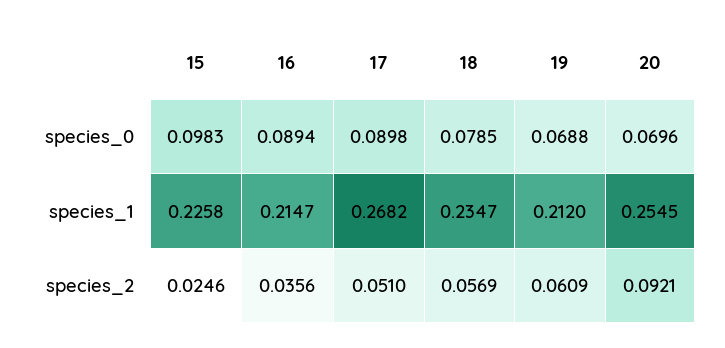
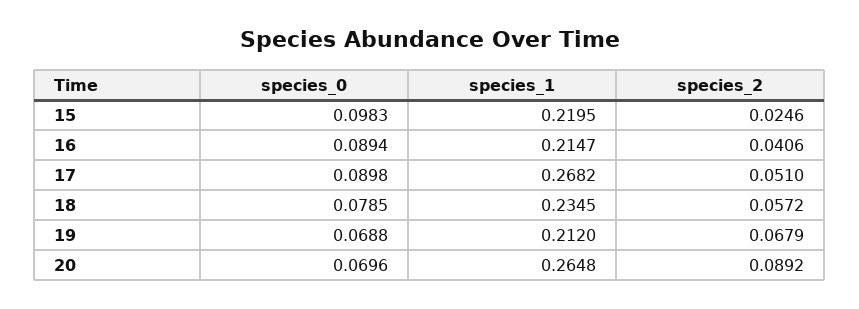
  {
    "15": {
      "species_0": 0.0983,
-     "species_1": 0.2258,
+     "species_1": 0.2195,
      "species_2": 0.0246
    },
    "16": {
      "species_0": 0.0894,
      "species_1": 0.2147,
-     "species_2": 0.0356
+     "species_2": 0.0406
    },
    "17": {
      "species_0": 0.0898,
      "species_1": 0.2682,
      "species_2": 0.051
    },
    "18": {
      "species_0": 0.0785,
-     "species_1": 0.2347,
+     "species_1": 0.2345,
-     "species_2": 0.0569
+     "species_2": 0.0572
    },
    "19": {
      "species_0": 0.0688,
      "species_1": 0.212,
-     "species_2": 0.0609
+     "species_2": 0.0679
    },
    "20": {
      "species_0": 0.0696,
-     "species_1": 0.2545,
+     "species_1": 0.2648,
-     "species_2": 0.0921
+     "species_2": 0.0892
    }
  }

